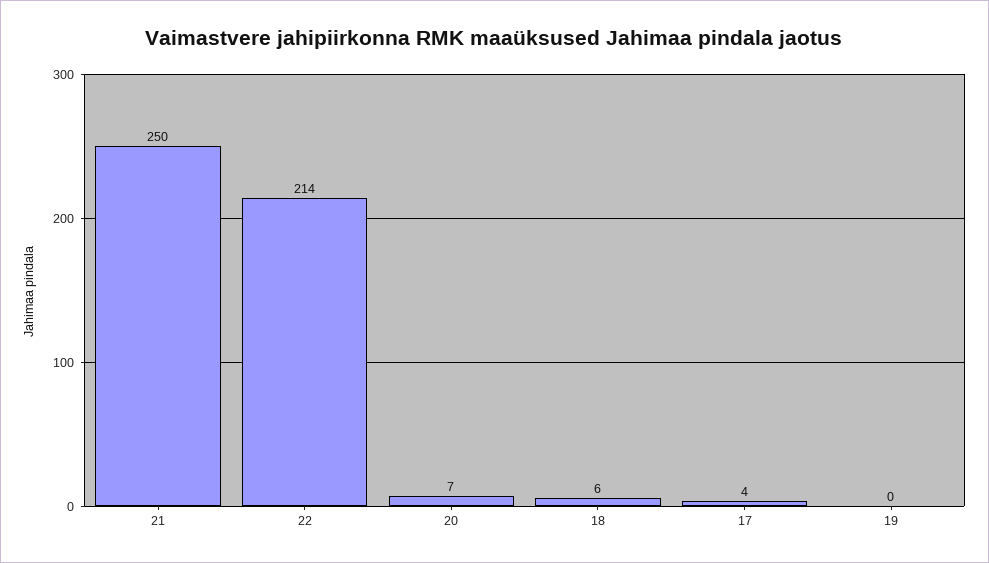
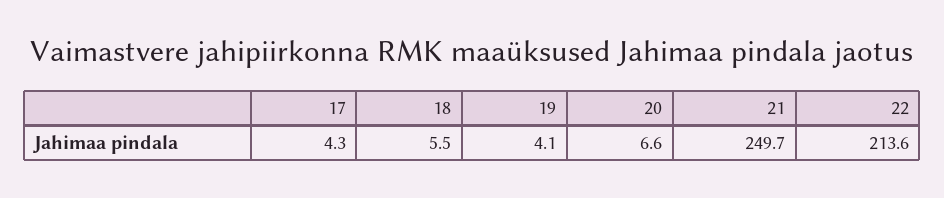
  {
    "21": 249.7,
    "22": 213.6,
    "20": 6.6,
    "18": 5.5,
    "17": 4.3,
-   "19": 0
+   "19": 4.1
  }

